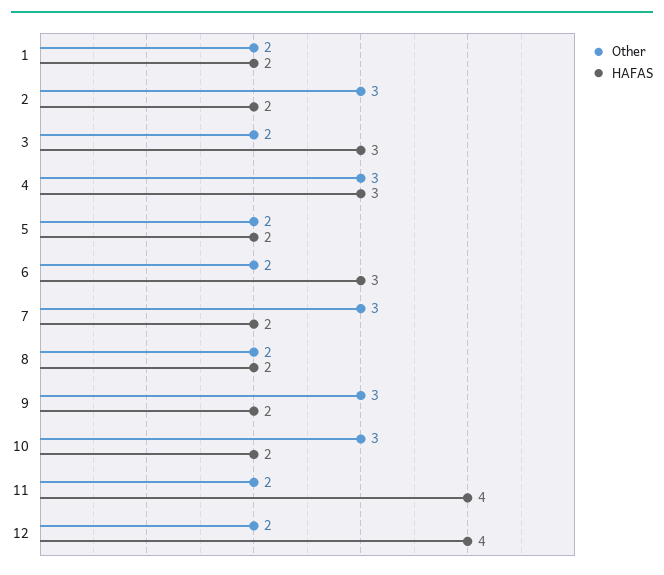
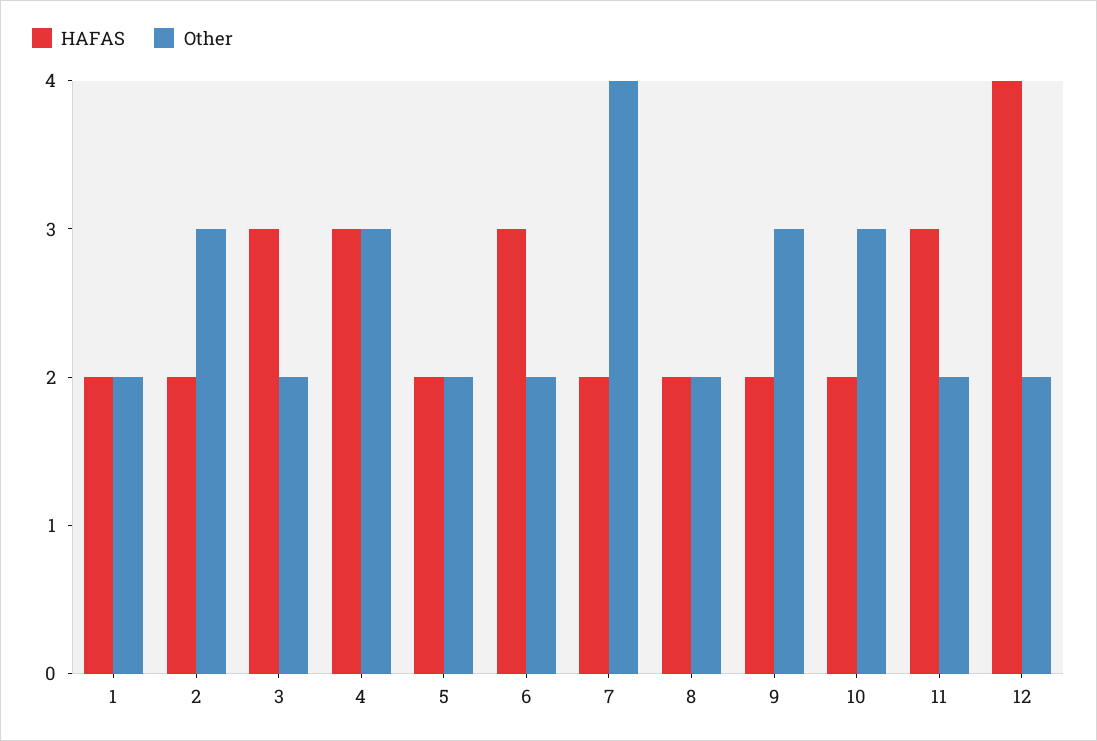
  {
    "Other": {
      "1": 2,
      "2": 3,
      "3": 2,
      "4": 3,
      "5": 2,
      "6": 2,
-     "7": 3,
+     "7": 4,
      "8": 2,
      "9": 3,
      "10": 3,
      "11": 2,
      "12": 2
    },
    "HAFAS": {
      "1": 2,
      "2": 2,
      "3": 3,
      "4": 3,
      "5": 2,
      "6": 3,
      "7": 2,
      "8": 2,
      "9": 2,
      "10": 2,
-     "11": 4,
+     "11": 3,
      "12": 4
    }
  }

